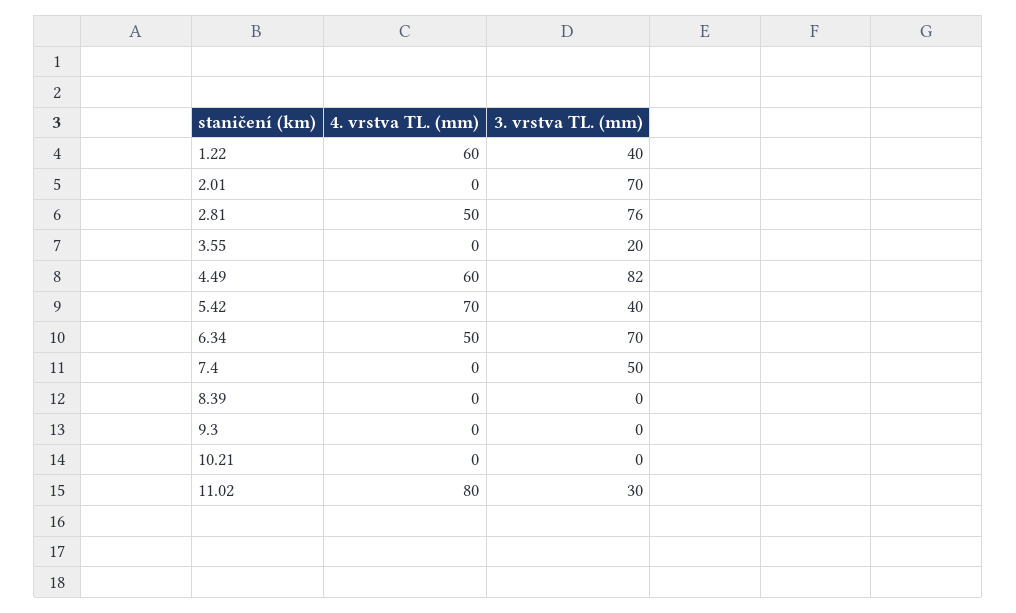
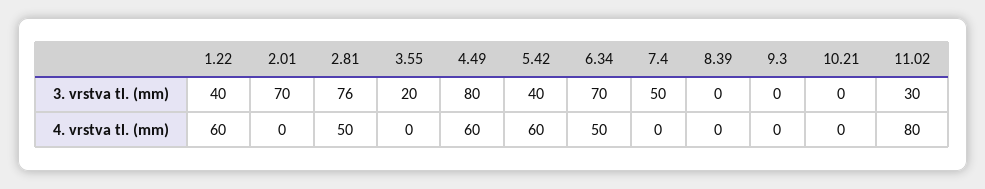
  {
    "4. vrstva TL. (mm)": {
      "1.22": 60,
      "2.01": 0,
      "2.81": 50,
      "3.55": 0,
      "4.49": 60,
-     "5.42": 70,
+     "5.42": 60,
      "6.34": 50,
      "7.4": 0,
      "8.39": 0,
      "9.3": 0,
      "10.21": 0,
      "11.02": 80
    },
    "3. vrstva TL. (mm)": {
      "1.22": 40,
      "2.01": 70,
      "2.81": 76,
      "3.55": 20,
-     "4.49": 82,
+     "4.49": 80,
      "5.42": 40,
      "6.34": 70,
      "7.4": 50,
      "8.39": 0,
      "9.3": 0,
      "10.21": 0,
      "11.02": 30
    }
  }

